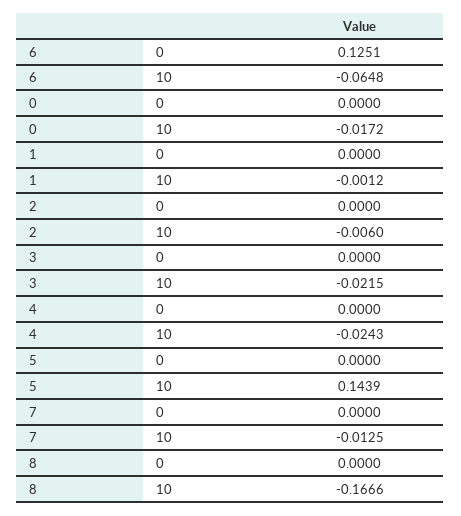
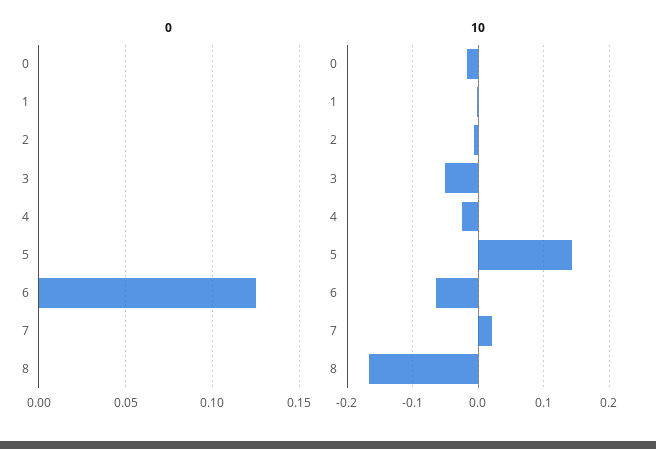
  {
    "0": {
      "6": 0.1251,
      "0": 0,
      "1": 0,
      "2": 0,
      "3": 0,
      "4": 0,
      "5": 0,
      "7": 0,
      "8": 0
    },
    "10": {
      "6": -0.0648,
      "0": -0.0172,
      "1": -0.0012,
      "2": -0.006,
-     "3": -0.0215,
+     "3": -0.05,
      "4": -0.0243,
      "5": 0.1439,
-     "7": -0.0125,
+     "7": 0.02,
      "8": -0.1666
    }
  }

